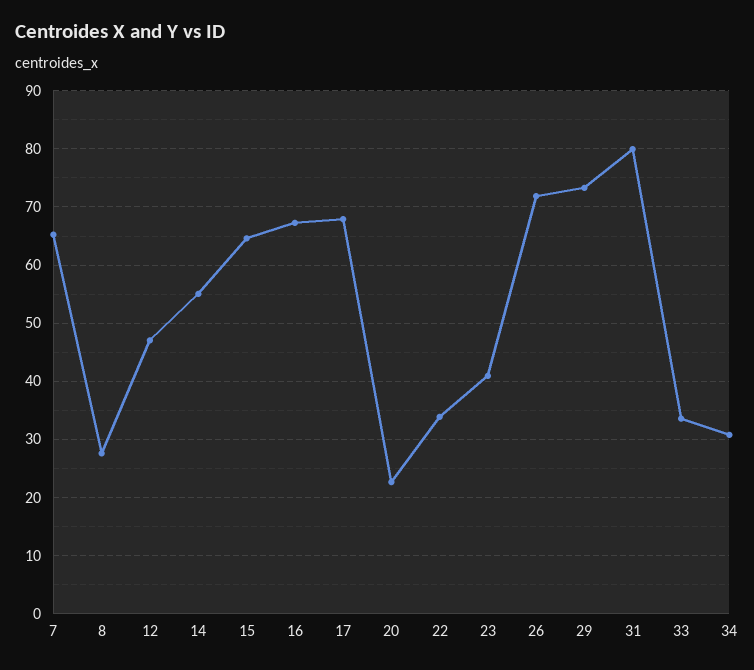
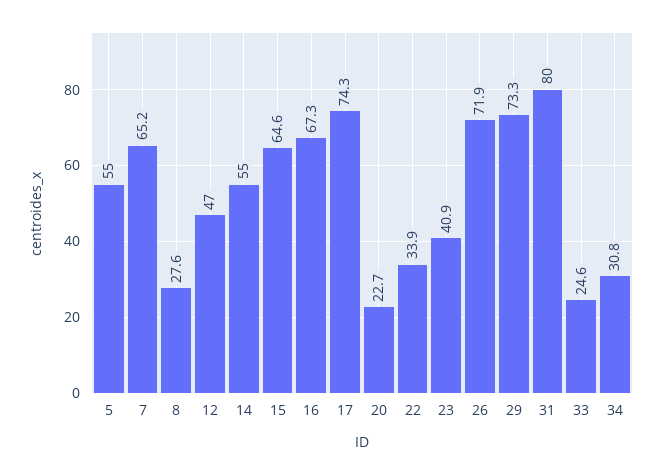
  {
    "7": 65.2,
    "8": 27.6,
    "12": 47,
    "14": 55,
    "15": 64.6,
    "16": 67.3,
-   "17": 68,
+   "17": 74.3,
    "20": 22.7,
    "22": 33.9,
    "23": 40.9,
    "26": 71.9,
    "29": 73.3,
    "31": 80,
-   "33": 34,
+   "33": 24.6,
-   "34": 30.8
+   "34": 30.8,
+   "5": 55
  }

